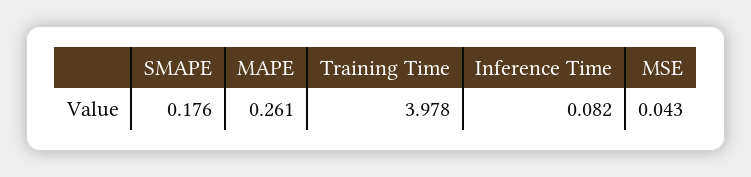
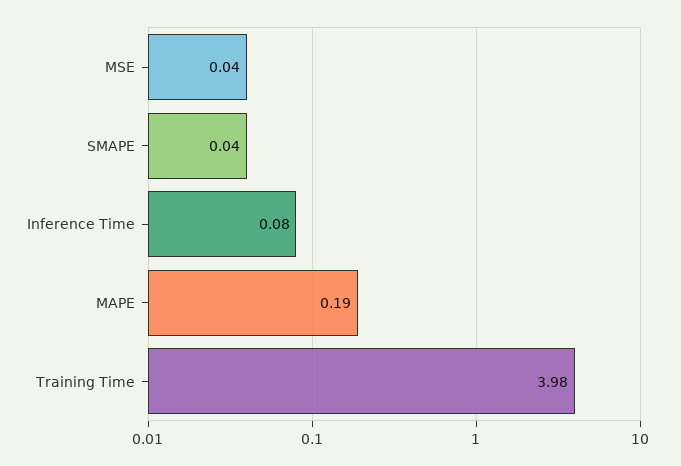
  {
-   "SMAPE": 0.176,
+   "SMAPE": 0.04,
-   "MAPE": 0.261,
+   "MAPE": 0.19,
    "Training Time": 3.978,
    "Inference Time": 0.082,
    "MSE": 0.043
  }

